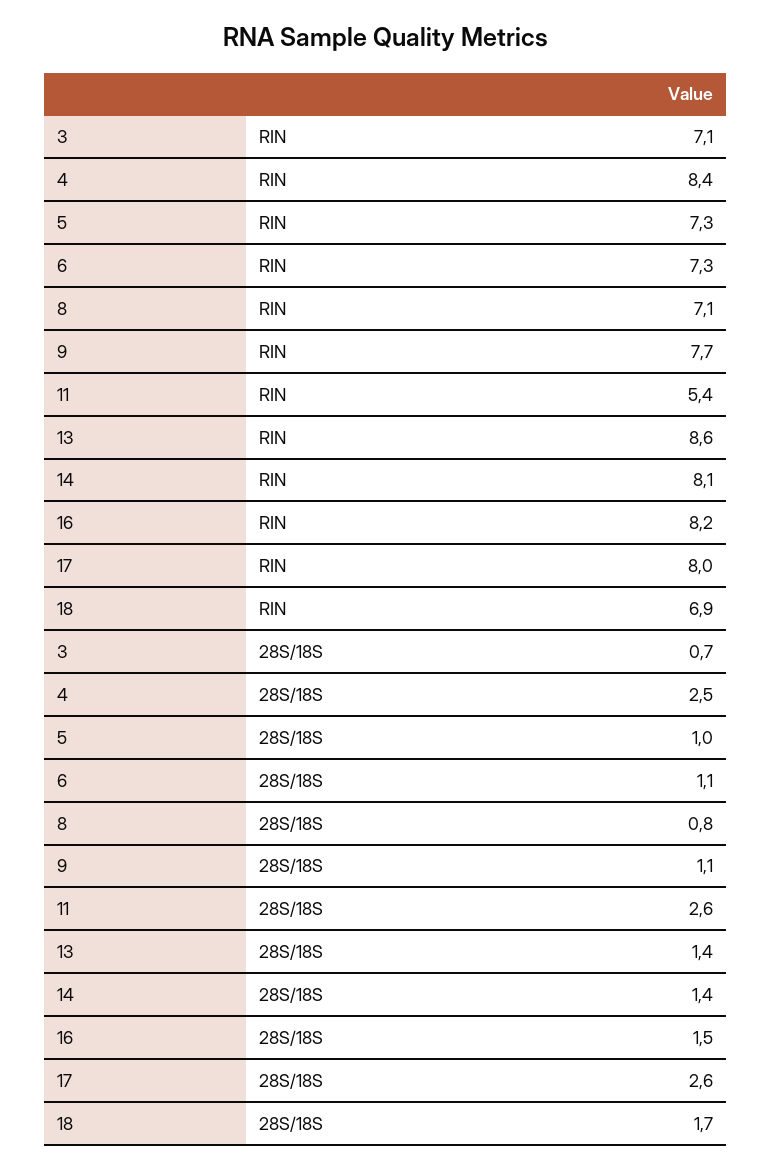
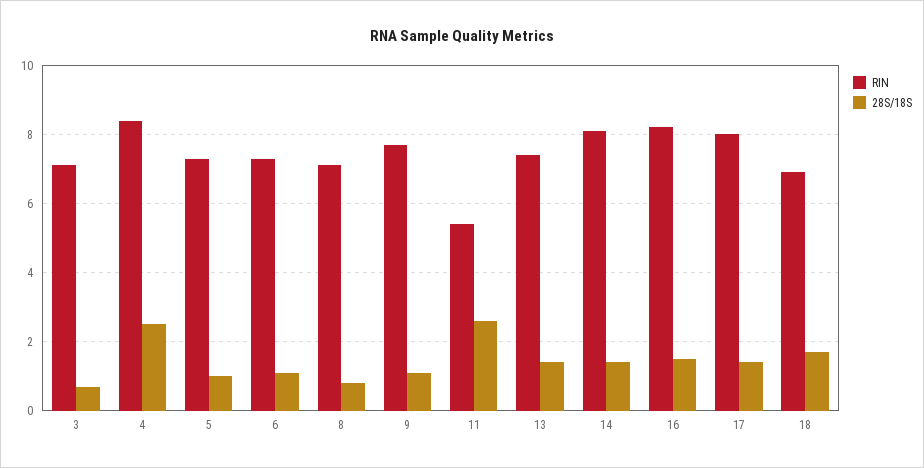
  {
    "RIN": {
      "3": 7.1,
      "4": 8.4,
      "5": 7.3,
      "6": 7.3,
      "8": 7.1,
      "9": 7.7,
      "11": 5.4,
-     "13": 8.6,
+     "13": 7.5,
      "14": 8.1,
      "16": 8.2,
      "17": 8,
      "18": 6.9
    },
    "28S/18S": {
      "3": 0.7,
      "4": 2.5,
      "5": 1,
      "6": 1.1,
      "8": 0.8,
      "9": 1.1,
      "11": 2.6,
      "13": 1.4,
      "14": 1.4,
      "16": 1.5,
-     "17": 2.6,
+     "17": 1.5,
      "18": 1.7
    }
  }

